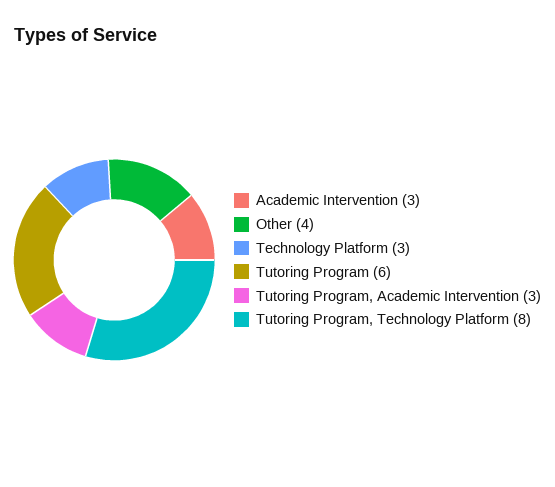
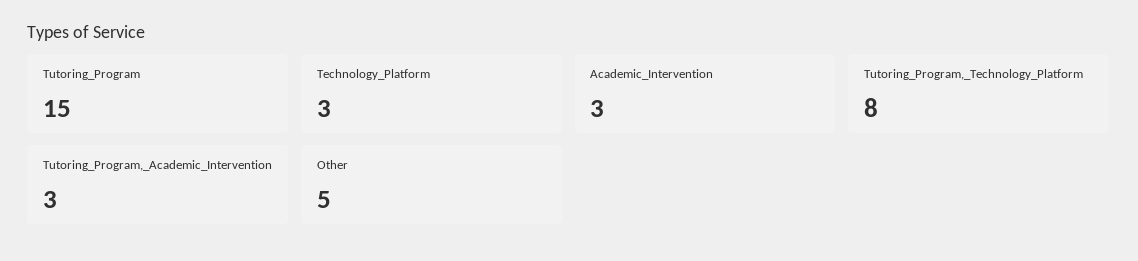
  {
    "Academic Intervention": 3,
-   "Other": 4,
+   "Other": 5,
    "Technology Platform": 3,
-   "Tutoring Program": 6,
+   "Tutoring Program": 15,
    "Tutoring Program, Academic Intervention": 3,
    "Tutoring Program, Technology Platform": 8
  }

